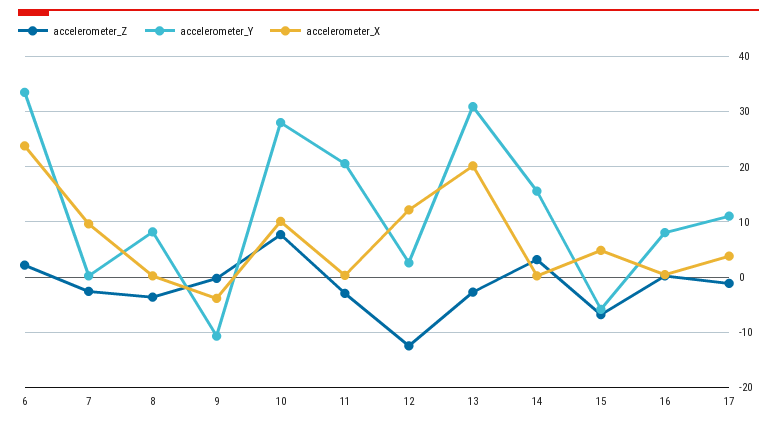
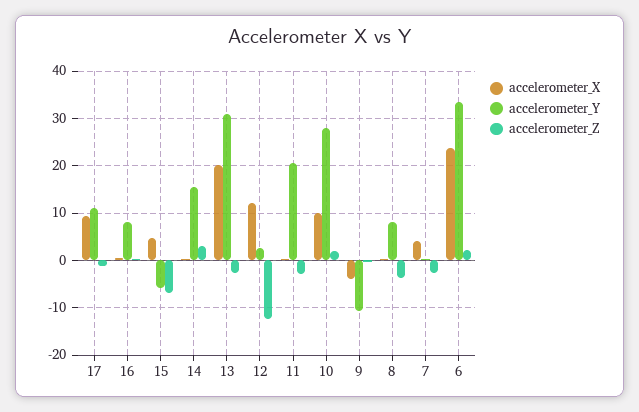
  {
    "accelerometer_Z": {
      "6": 2,
      "7": -2,
      "8": -4,
      "9": 0,
-     "10": 8,
+     "10": 2,
      "11": -2,
      "12": -12,
      "13": -2,
      "14": 4,
      "15": -6,
      "16": 0,
      "17": -2
    },
    "accelerometer_Y": {
      "6": 34,
      "7": 0,
      "8": 8,
      "9": -10,
      "10": 28,
      "11": 20,
      "12": 2,
      "13": 30,
      "14": 16,
      "15": -6,
      "16": 8,
      "17": 12
    },
    "accelerometer_X": {
      "6": 24,
-     "7": 10,
+     "7": 4,
      "8": 0,
      "9": -4,
      "10": 10,
      "11": 0,
      "12": 12,
      "13": 20,
      "14": 0,
      "15": 4,
      "16": 0,
-     "17": 4
+     "17": 10
    }
  }

